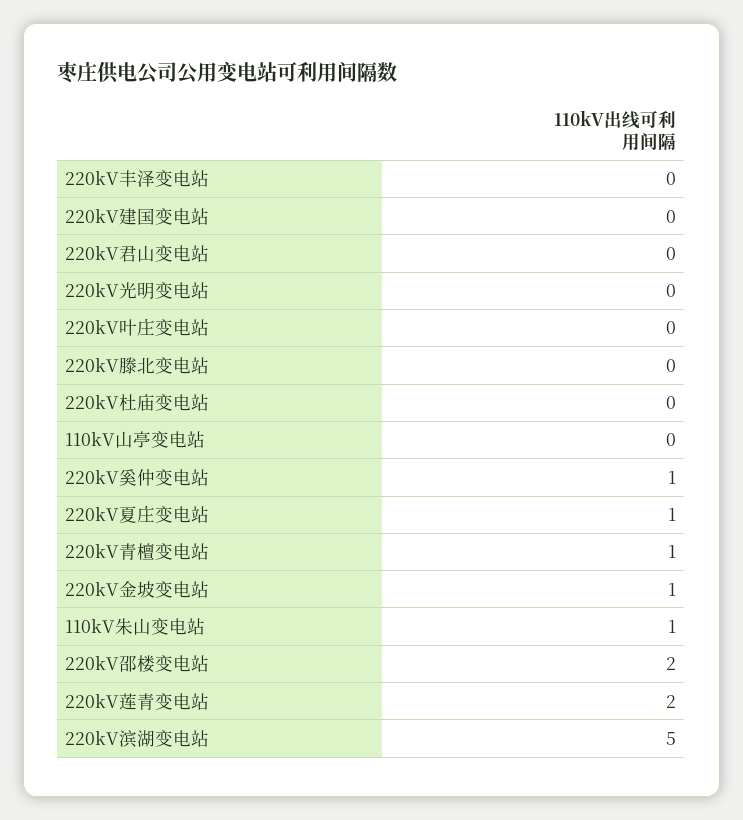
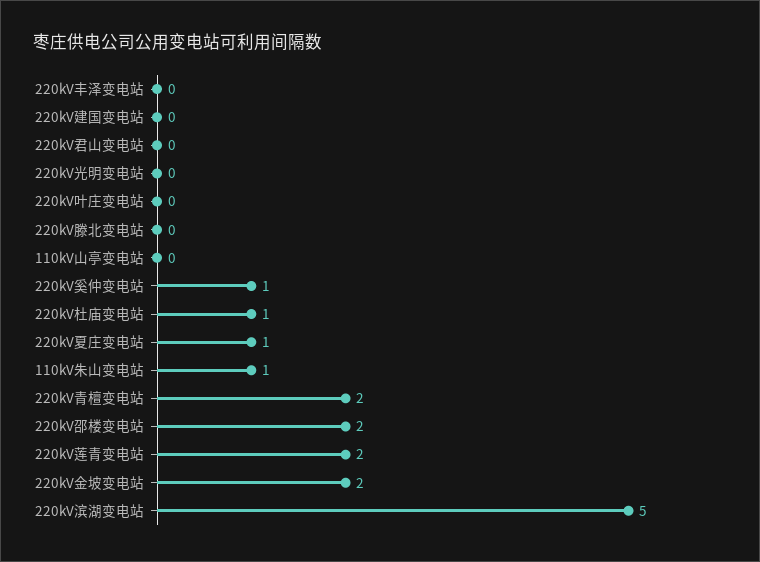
  {
    "220kV丰泽变电站": 0,
    "220kV建国变电站": 0,
    "220kV君山变电站": 0,
    "220kV光明变电站": 0,
    "220kV叶庄变电站": 0,
    "220kV滕北变电站": 0,
-   "220kV杜庙变电站": 0,
+   "220kV杜庙变电站": 1,
    "110kV山亭变电站": 0,
    "220kV奚仲变电站": 1,
    "220kV夏庄变电站": 1,
-   "220kV青檀变电站": 1,
+   "220kV青檀变电站": 2,
-   "220kV金坡变电站": 1,
+   "220kV金坡变电站": 2,
    "110kV朱山变电站": 1,
    "220kV邵楼变电站": 2,
    "220kV莲青变电站": 2,
    "220kV滨湖变电站": 5
  }

